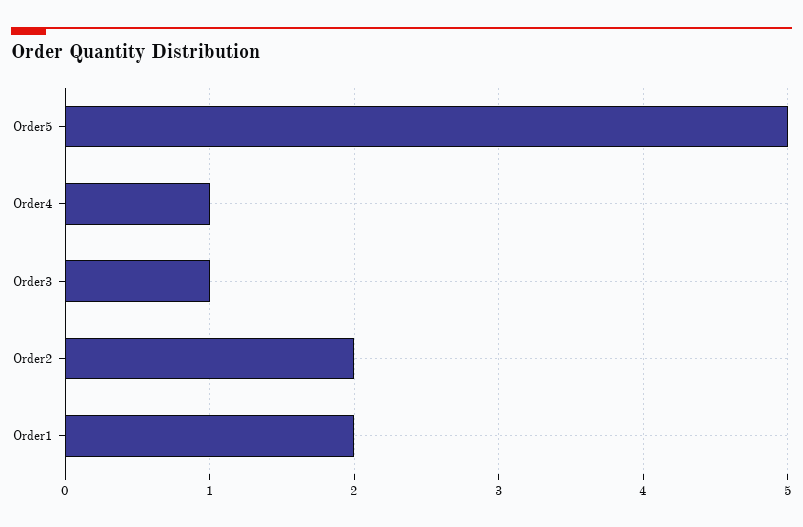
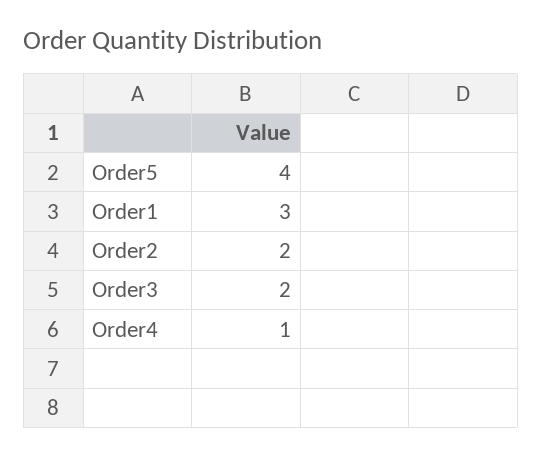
  {
-   "Order5": 5,
+   "Order5": 4,
    "Order4": 1,
-   "Order3": 1,
+   "Order3": 2,
    "Order2": 2,
-   "Order1": 2
+   "Order1": 3
  }

